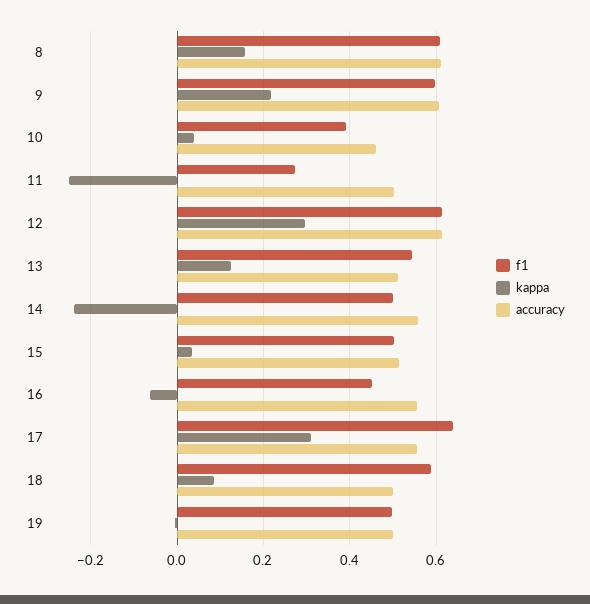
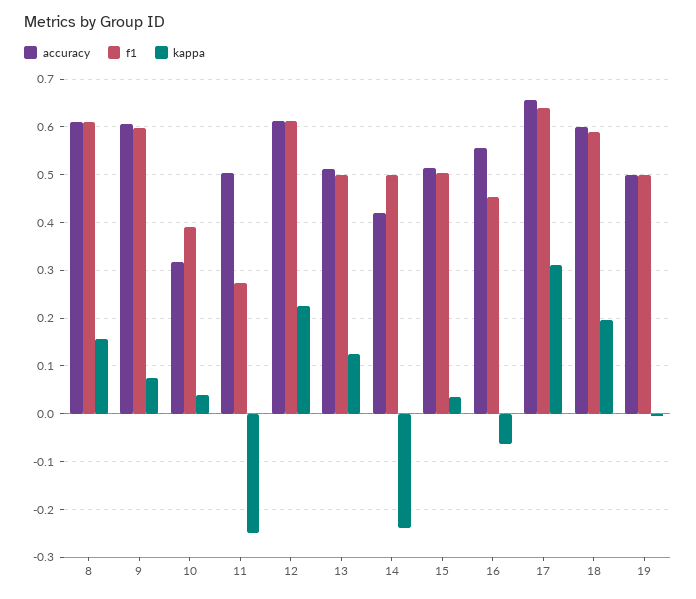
  {
    "f1": {
      "8": 0.6,
      "9": 0.6,
      "10": 0.4,
      "11": 0.28,
      "12": 0.62,
-     "13": 0.54,
+     "13": 0.5,
      "14": 0.5,
      "15": 0.5,
      "16": 0.46,
      "17": 0.64,
      "18": 0.58,
      "19": 0.5
    },
    "kappa": {
      "8": 0.16,
-     "9": 0.22,
+     "9": 0.08,
      "10": 0.04,
      "11": -0.26,
-     "12": 0.3,
+     "12": 0.22,
      "13": 0.12,
      "14": -0.24,
      "15": 0.04,
      "16": -0.06,
      "17": 0.32,
-     "18": 0.08,
+     "18": 0.2,
      "19": 0
    },
    "accuracy": {
      "8": 0.62,
      "9": 0.6,
-     "10": 0.46,
+     "10": 0.32,
      "11": 0.5,
      "12": 0.62,
      "13": 0.52,
-     "14": 0.56,
+     "14": 0.42,
      "15": 0.52,
      "16": 0.56,
-     "17": 0.56,
+     "17": 0.66,
-     "18": 0.5,
+     "18": 0.6,
      "19": 0.5
    }
  }

